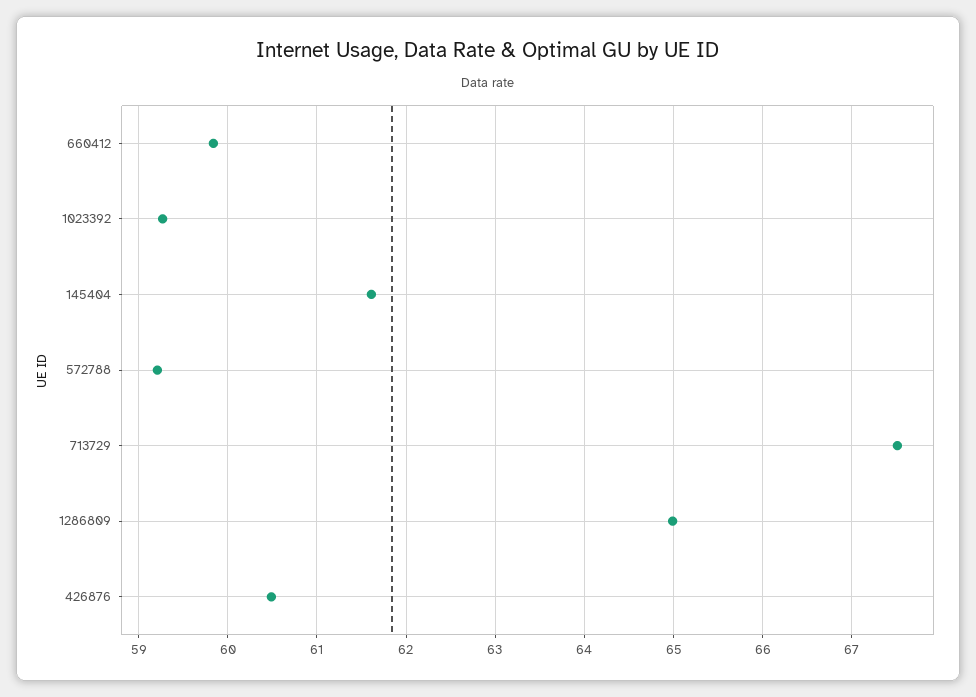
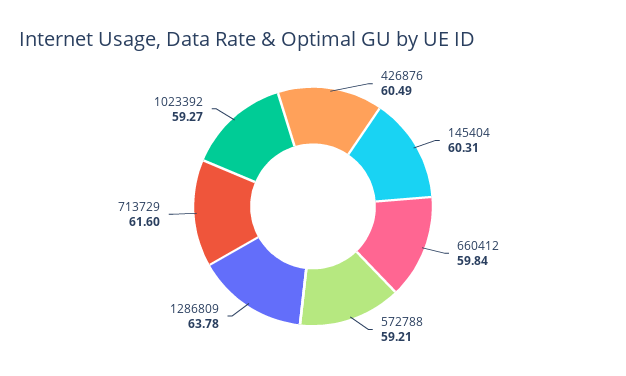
  {
    "660412": 59.84,
    "1023392": 59.27,
-   "145404": 61.6,
+   "145404": 60.31,
    "572788": 59.21,
-   "713729": 67.5,
+   "713729": 61.6,
-   "1286809": 65,
+   "1286809": 63.78,
    "426876": 60.49
  }

